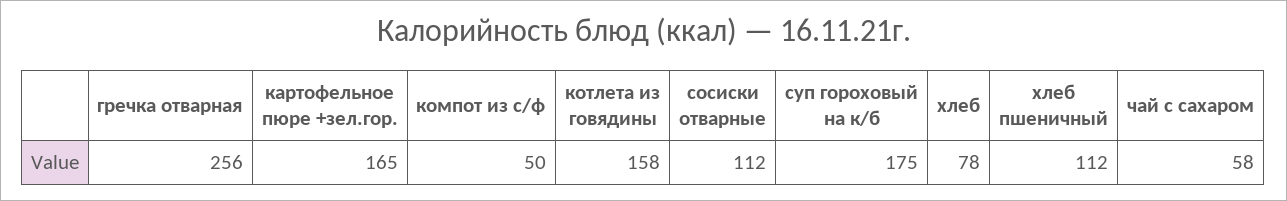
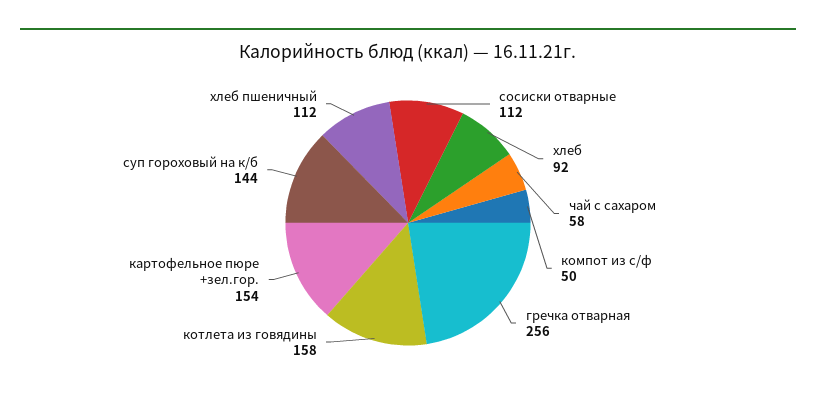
  {
    "гречка отварная": 256,
-   "картофельное пюре +зел.гор.": 165,
+   "картофельное пюре +зел.гор.": 154,
    "компот из с/ф": 50,
    "котлета из говядины": 158,
    "сосиски отварные": 112,
-   "суп гороховый на к/б": 175,
+   "суп гороховый на к/б": 144,
-   "хлеб": 78,
+   "хлеб": 92,
    "хлеб пшеничный": 112,
    "чай с сахаром": 58
  }

